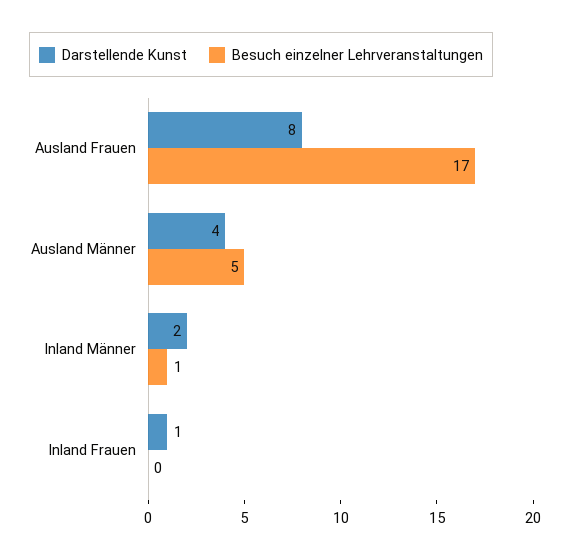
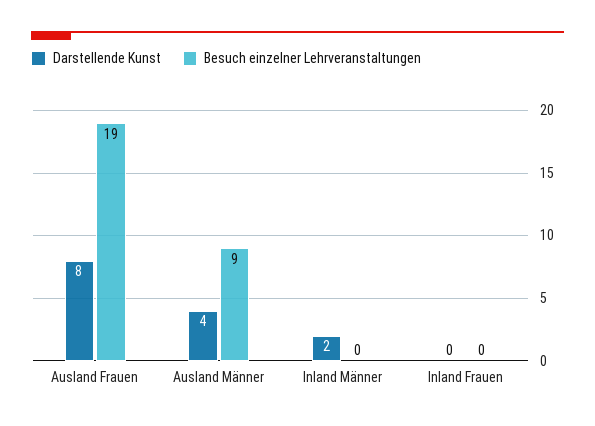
  {
    "Darstellende Kunst": {
      "Ausland Frauen": 8,
      "Ausland Männer": 4,
      "Inland Männer": 2,
-     "Inland Frauen": 1
+     "Inland Frauen": 0
    },
    "Besuch einzelner Lehrveranstaltungen": {
-     "Ausland Frauen": 17,
+     "Ausland Frauen": 19,
-     "Ausland Männer": 5,
+     "Ausland Männer": 9,
-     "Inland Männer": 1,
+     "Inland Männer": 0,
      "Inland Frauen": 0
    }
  }

